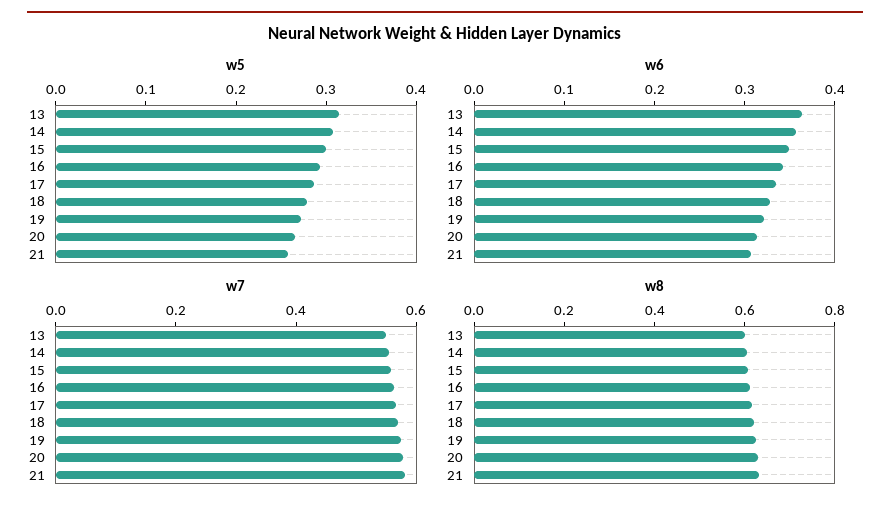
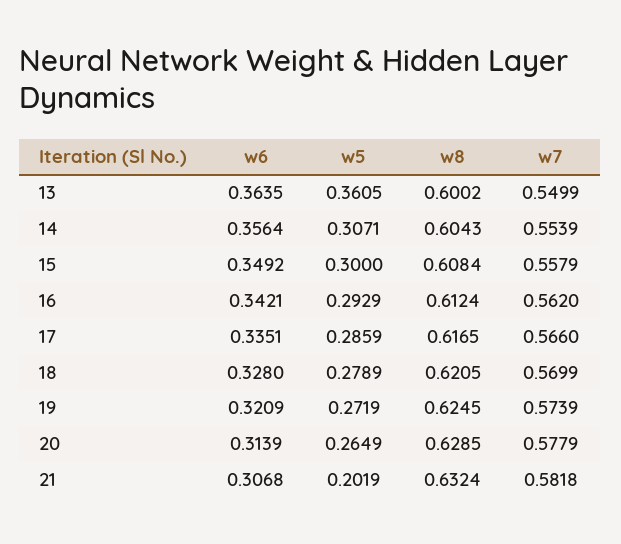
  {
    "w5": {
-     "13": 0.32,
+     "13": 0.3605,
      "14": 0.3071,
      "15": 0.3,
      "16": 0.2929,
      "17": 0.2859,
      "18": 0.2789,
      "19": 0.2719,
      "20": 0.2649,
-     "21": 0.26
+     "21": 0.2019
    },
    "w6": {
      "13": 0.3635,
      "14": 0.3564,
      "15": 0.3492,
      "16": 0.3421,
      "17": 0.3351,
      "18": 0.328,
      "19": 0.3209,
      "20": 0.3139,
      "21": 0.3068
    },
    "w7": {
      "13": 0.5499,
      "14": 0.5539,
      "15": 0.5579,
      "16": 0.562,
      "17": 0.566,
      "18": 0.5699,
      "19": 0.5739,
      "20": 0.5779,
      "21": 0.5818
    },
    "w8": {
      "13": 0.6002,
      "14": 0.6043,
      "15": 0.6084,
      "16": 0.6124,
      "17": 0.6165,
      "18": 0.6205,
      "19": 0.6245,
      "20": 0.6285,
      "21": 0.6324
    }
  }

